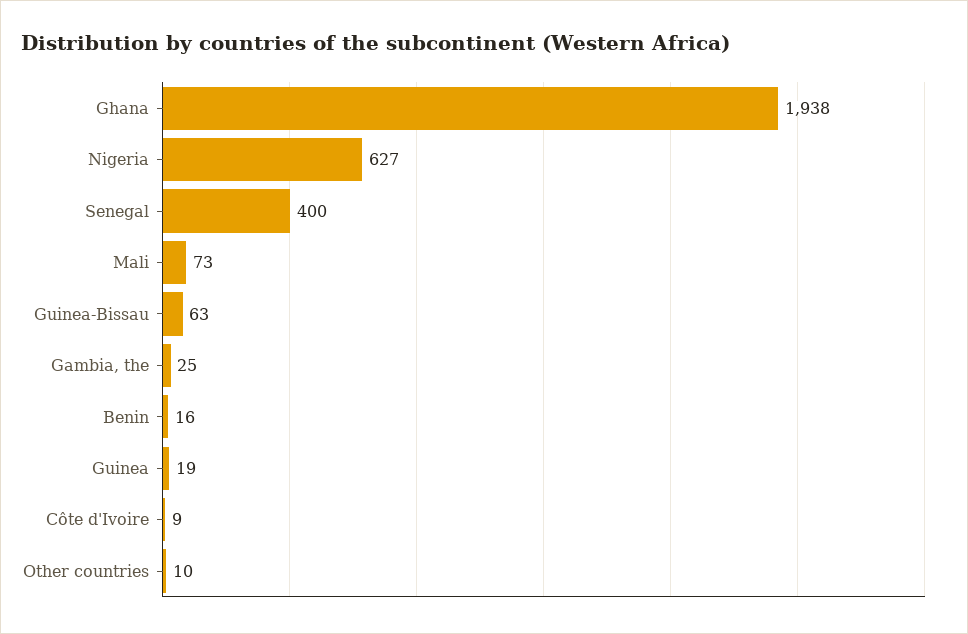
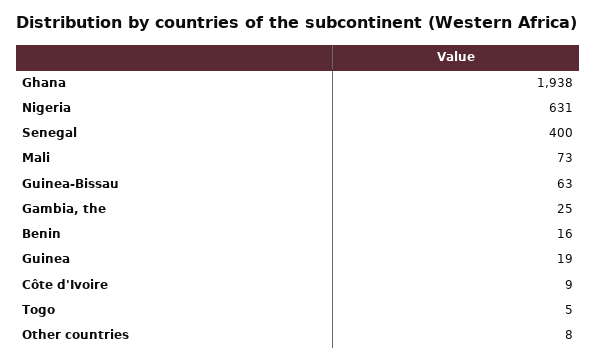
  {
    "Ghana": 1938,
-   "Nigeria": 627,
+   "Nigeria": 631,
    "Senegal": 400,
    "Mali": 73,
    "Guinea-Bissau": 63,
    "Gambia, the": 25,
    "Benin": 16,
    "Guinea": 19,
    "Côte d'Ivoire": 9,
-   "Other countries": 10
+   "Other countries": 8,
+   "Togo": 5
  }

